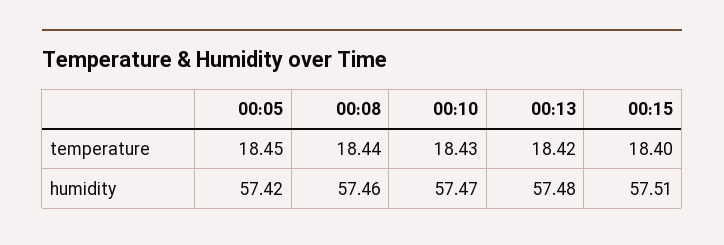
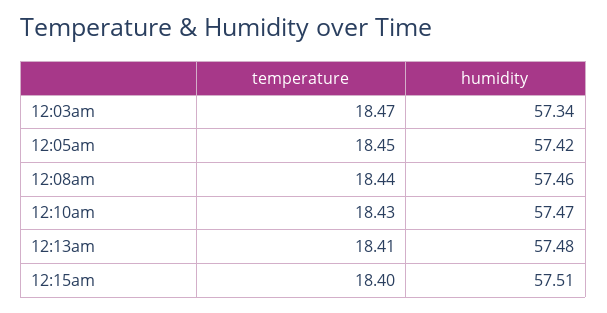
  {
    "00:05": {
      "temperature": 18.45,
      "humidity": 57.42
    },
    "00:08": {
      "temperature": 18.44,
      "humidity": 57.46
    },
    "00:10": {
      "temperature": 18.43,
      "humidity": 57.47
    },
    "00:13": {
-     "temperature": 18.42,
+     "temperature": 18.41,
      "humidity": 57.48
    },
    "00:15": {
      "temperature": 18.4,
      "humidity": 57.51
-   }
+   },
+   "12:03am": {
+     "temperature": 18.47,
+     "humidity": 57.34
+   }
  }

